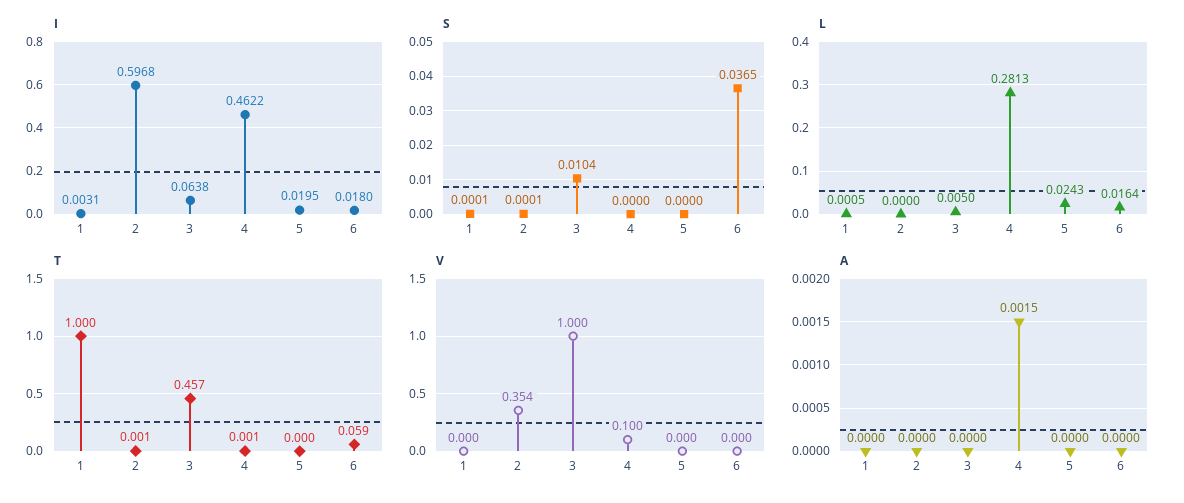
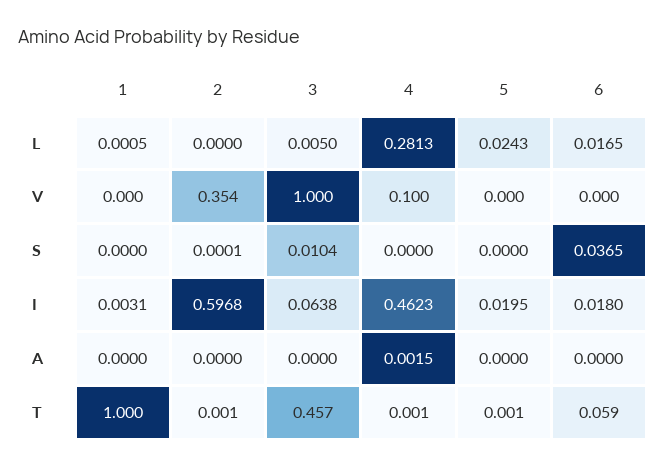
  {
    "I": {
      "1": 0.0031,
      "2": 0.5968,
      "3": 0.0638,
-     "4": 0.4622,
+     "4": 0.4623,
      "5": 0.0195,
      "6": 0.018
    },
    "S": {
-     "1": 0.0001,
+     "1": 0,
      "2": 0.0001,
      "3": 0.0104,
      "4": 0,
      "5": 0,
      "6": 0.0365
    },
    "L": {
      "1": 0.0005,
      "2": 0,
      "3": 0.005,
      "4": 0.2813,
      "5": 0.0243,
-     "6": 0.0164
+     "6": 0.0165
    },
    "T": {
      "1": 1,
      "2": 0.001,
      "3": 0.457,
      "4": 0.001,
-     "5": 0,
+     "5": 0.001,
      "6": 0.059
    },
    "V": {
      "1": 0,
      "2": 0.354,
      "3": 1,
      "4": 0.1,
      "5": 0,
      "6": 0
    },
    "A": {
      "1": 0,
      "2": 0,
      "3": 0,
      "4": 0.0015,
      "5": 0,
      "6": 0
    }
  }

